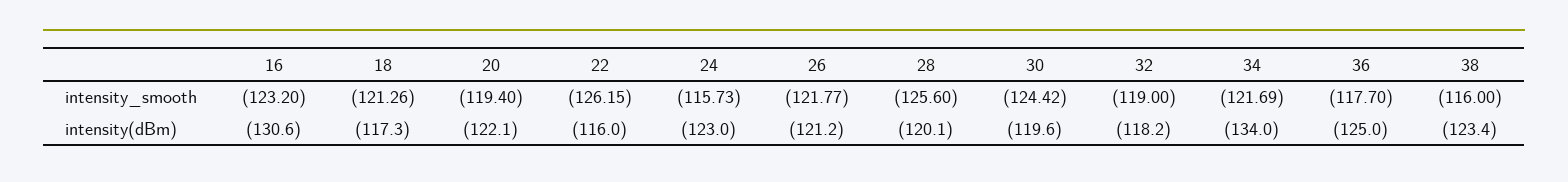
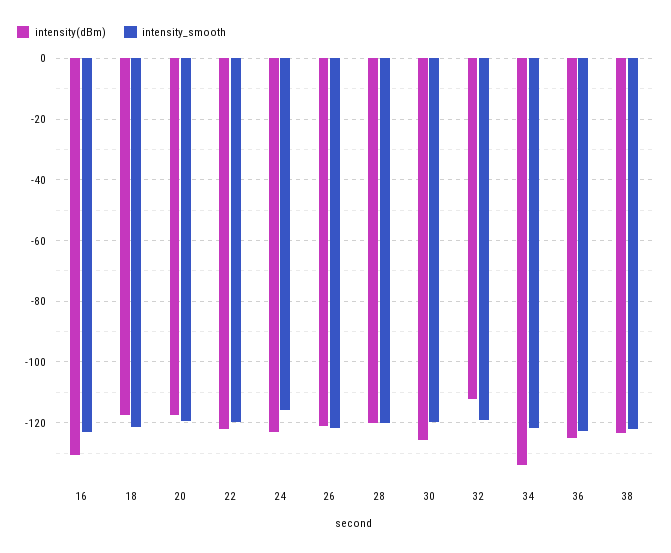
  {
    "intensity_smooth": {
      "16": -123.2,
      "18": -121.26,
      "20": -119.4,
-     "22": -126.15,
+     "22": -120,
      "24": -115.73,
      "26": -121.77,
-     "28": -125.6,
+     "28": -120,
-     "30": -124.42,
+     "30": -120,
      "32": -119,
      "34": -121.69,
-     "36": -117.7,
+     "36": -122,
-     "38": -116
+     "38": -122
    },
    "intensity(dBm)": {
      "16": -130.6,
      "18": -117.3,
-     "20": -122.1,
+     "20": -118,
-     "22": -116,
+     "22": -122,
      "24": -123,
      "26": -121.2,
      "28": -120.1,
-     "30": -119.6,
+     "30": -126,
-     "32": -118.2,
+     "32": -112,
      "34": -134,
      "36": -125,
      "38": -123.4
    }
  }

